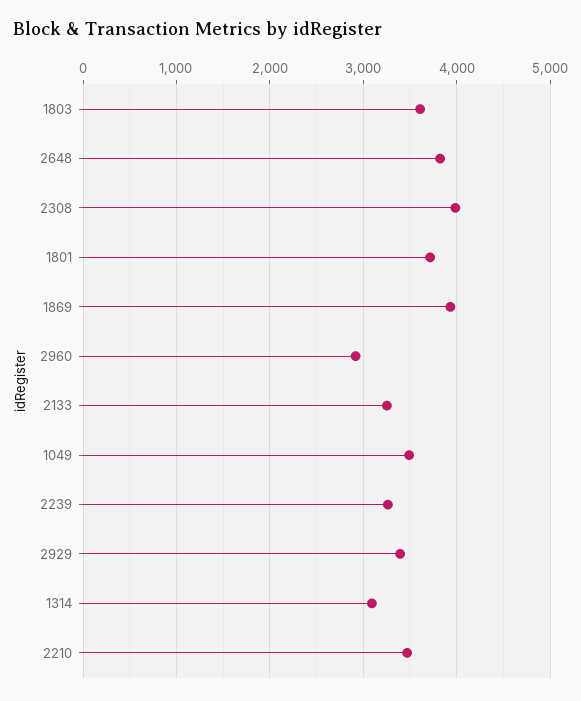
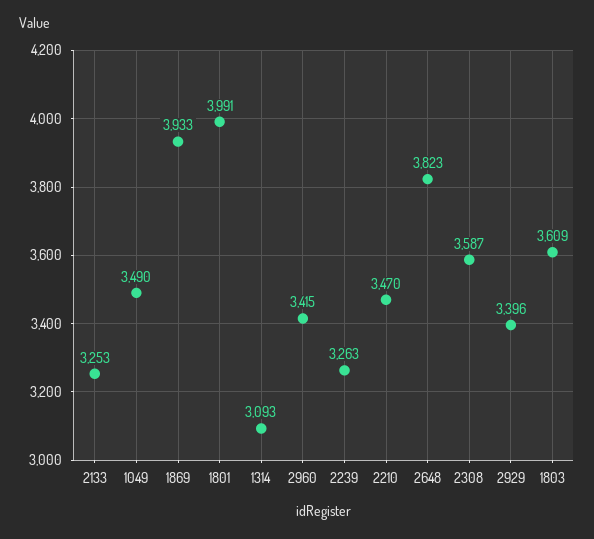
  {
    "1803": 3609,
    "2648": 3823,
-   "2308": 4000,
+   "2308": 3587,
-   "1801": 3700,
+   "1801": 3991,
    "1869": 3933,
-   "2960": 2900,
+   "2960": 3415,
    "2133": 3253,
    "1049": 3490,
    "2239": 3263,
    "2929": 3396,
    "1314": 3093,
    "2210": 3470
  }

